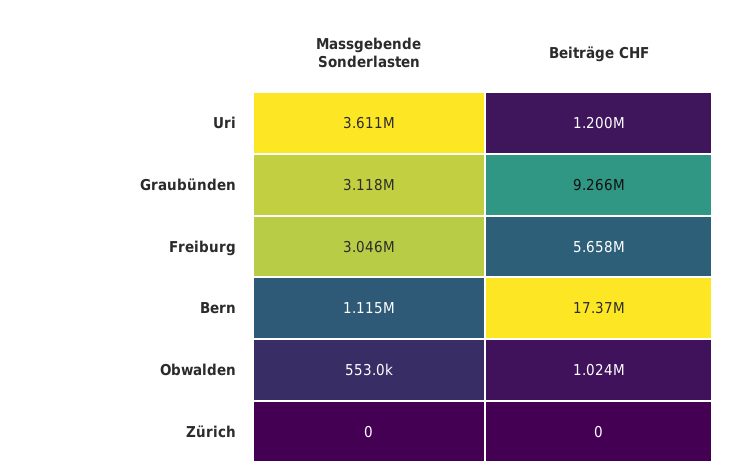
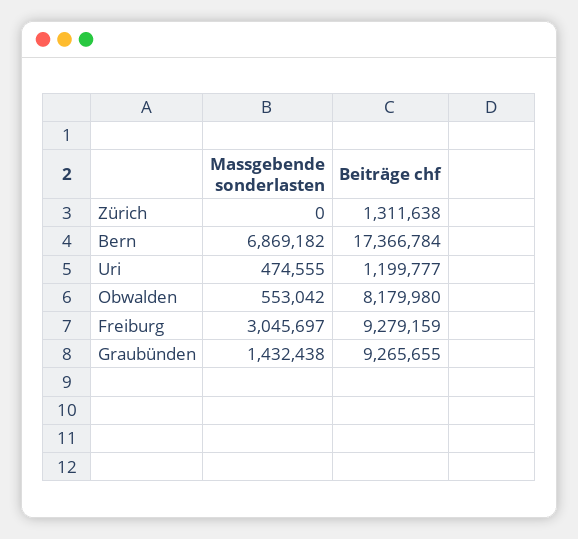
  {
    "Massgebende Sonderlasten": {
-     "Uri": 3611000,
+     "Uri": 474555,
-     "Graubünden": 3118000,
+     "Graubünden": 1432438,
      "Freiburg": 3045697,
-     "Bern": 1115000,
+     "Bern": 6869182,
      "Obwalden": 553042,
      "Zürich": 0
    },
    "Beiträge CHF": {
      "Uri": 1199777,
      "Graubünden": 9265655,
-     "Freiburg": 5658000,
+     "Freiburg": 9279159,
      "Bern": 17366784,
-     "Obwalden": 1024000,
+     "Obwalden": 8179980,
-     "Zürich": 0
+     "Zürich": 1311638
    }
  }

